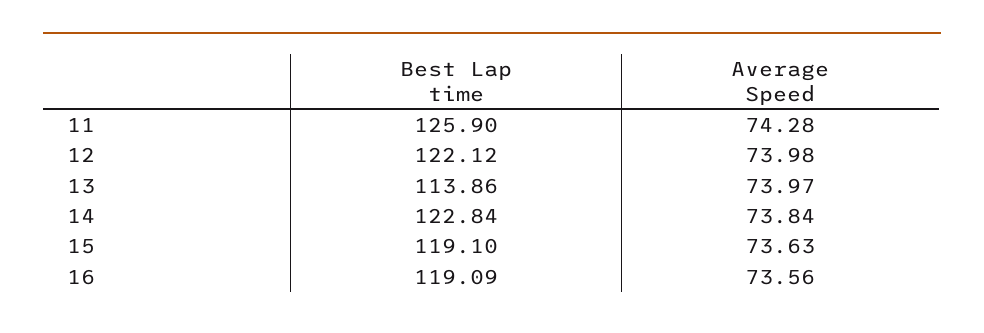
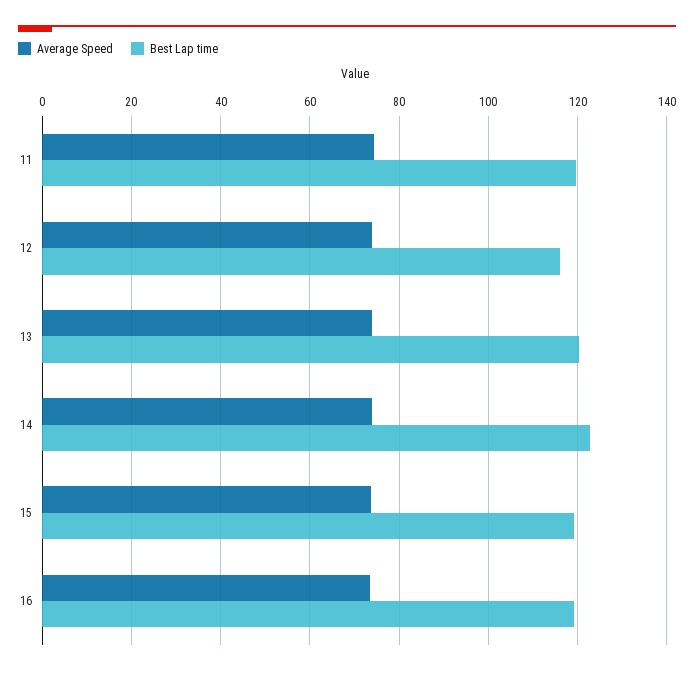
  {
    "Best Lap time": {
-     "11": 125.9,
+     "11": 120,
-     "12": 122.12,
+     "12": 116,
-     "13": 113.86,
+     "13": 120,
      "14": 122.84,
      "15": 119.1,
      "16": 119.09
    },
    "Average Speed": {
      "11": 74.28,
      "12": 73.98,
      "13": 73.97,
      "14": 73.84,
      "15": 73.63,
      "16": 73.56
    }
  }

